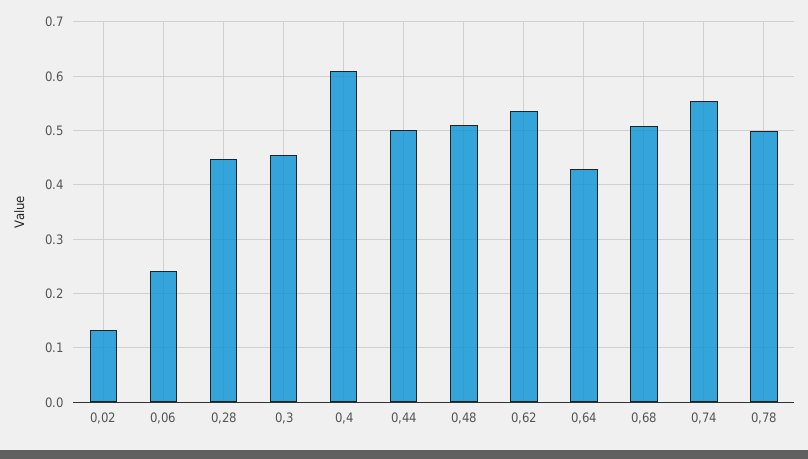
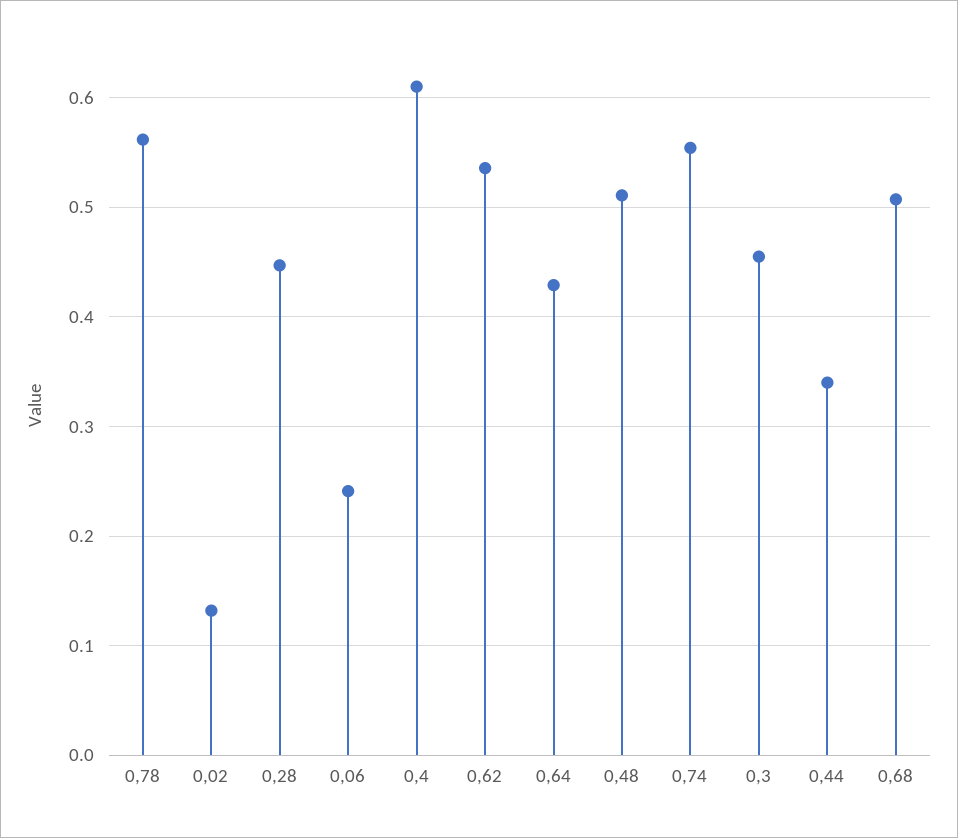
  {
    "0,02": 0.13,
    "0,06": 0.24,
    "0,28": 0.45,
    "0,3": 0.46,
    "0,4": 0.61,
-   "0,44": 0.5,
+   "0,44": 0.34,
    "0,48": 0.51,
    "0,62": 0.54,
    "0,64": 0.43,
    "0,68": 0.51,
    "0,74": 0.55,
-   "0,78": 0.5
+   "0,78": 0.56
  }

